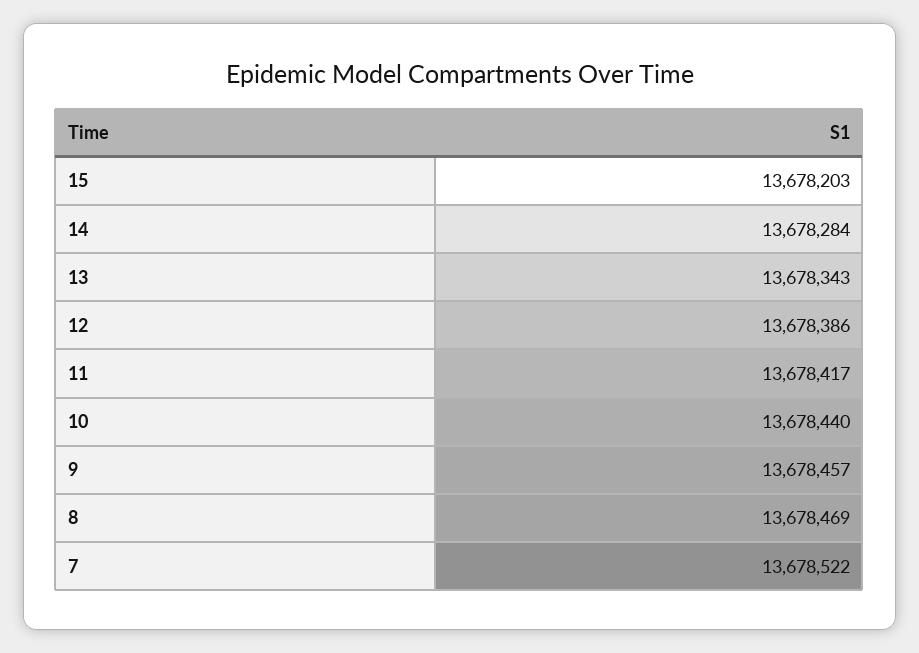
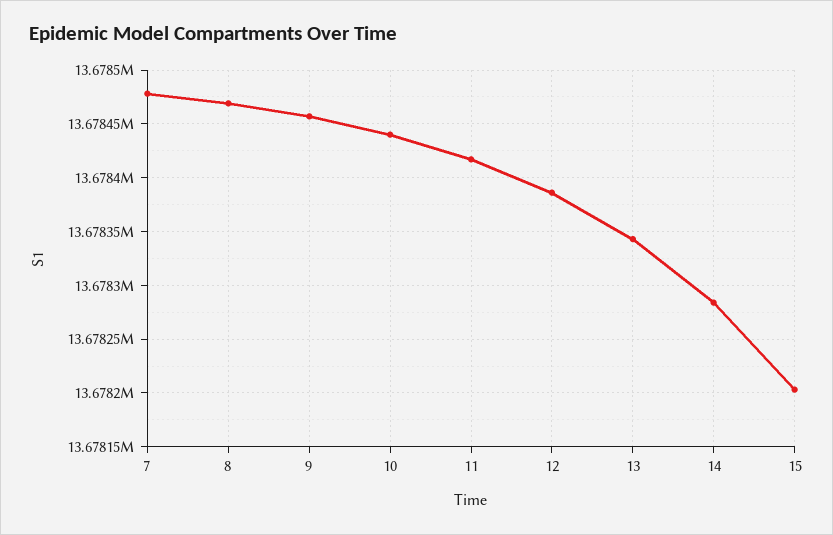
  {
    "15": 13678203,
    "14": 13678284,
    "13": 13678343,
    "12": 13678386,
    "11": 13678417,
    "10": 13678440,
    "9": 13678457,
    "8": 13678469,
-   "7": 13678522
+   "7": 13678480
  }

